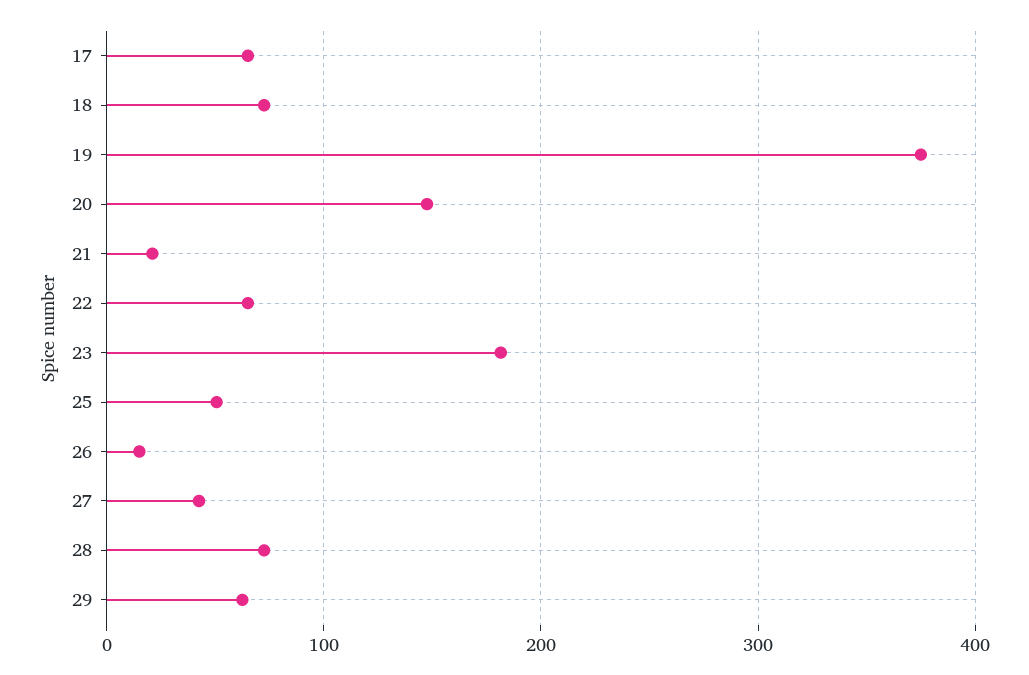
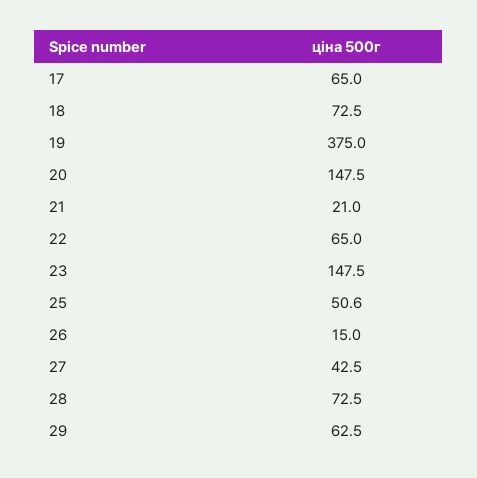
  {
    "17": 65,
    "18": 72.5,
    "19": 375,
    "20": 147.5,
    "21": 21,
    "22": 65,
-   "23": 180,
+   "23": 147.5,
    "25": 50.6,
    "26": 15,
    "27": 42.5,
    "28": 72.5,
    "29": 62.5
  }

